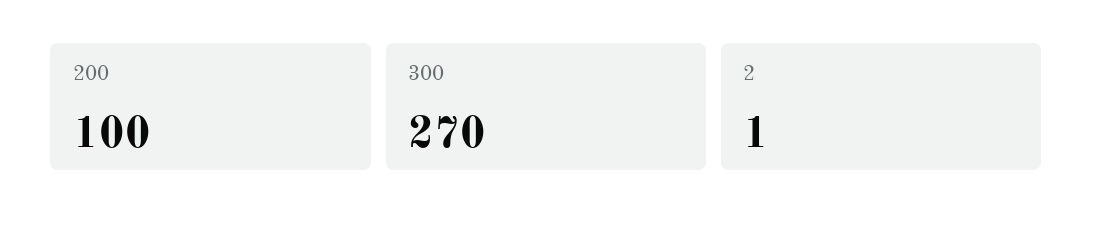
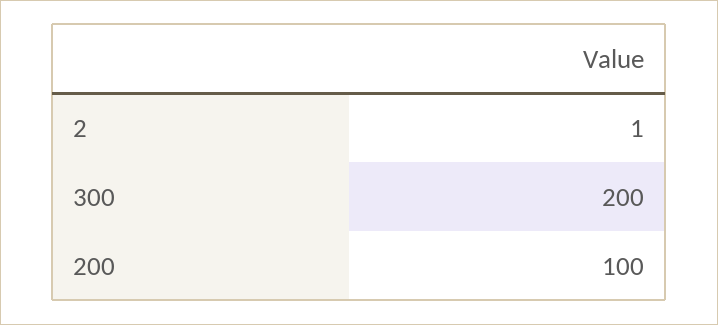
  {
    "200": 100,
-   "300": 270,
+   "300": 200,
    "2": 1
  }

